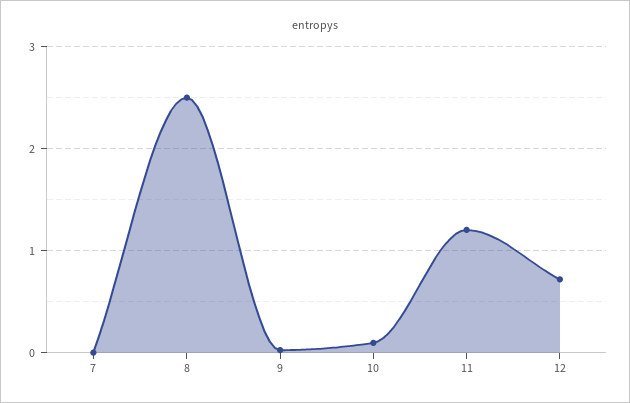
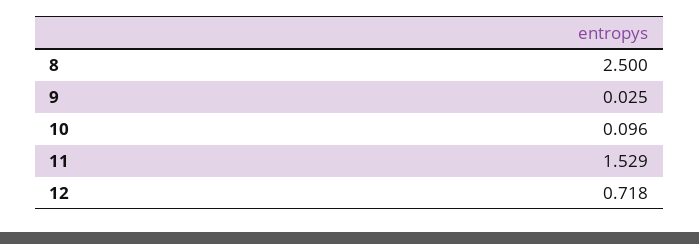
  {
-   "7": 0,
    "8": 2.5,
    "9": 0.025,
    "10": 0.096,
-   "11": 1.2,
+   "11": 1.529,
    "12": 0.718
  }

